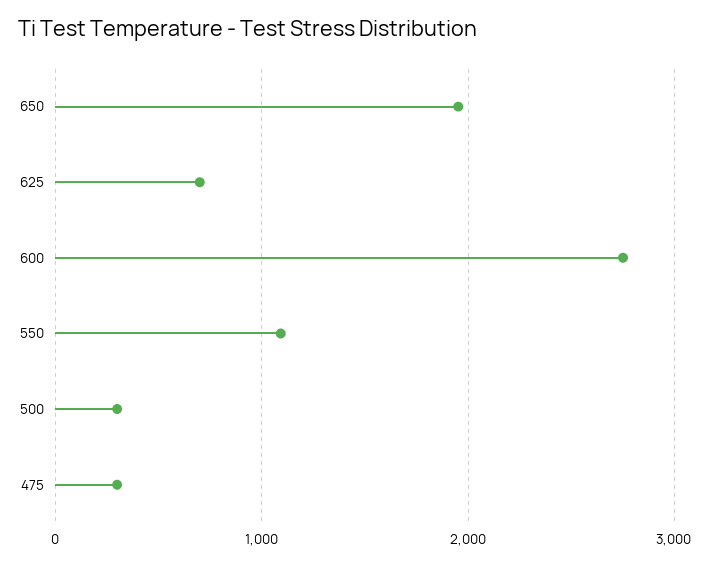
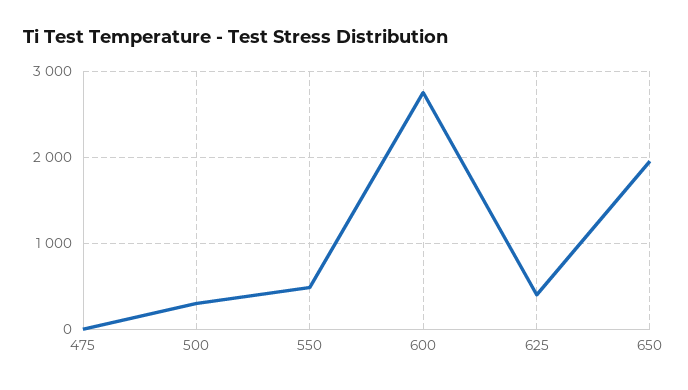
  {
    "650": 2000,
-   "625": 700,
+   "625": 400,
    "600": 2800,
-   "550": 1100,
+   "550": 500,
    "500": 300,
-   "475": 300
+   "475": 0
  }

